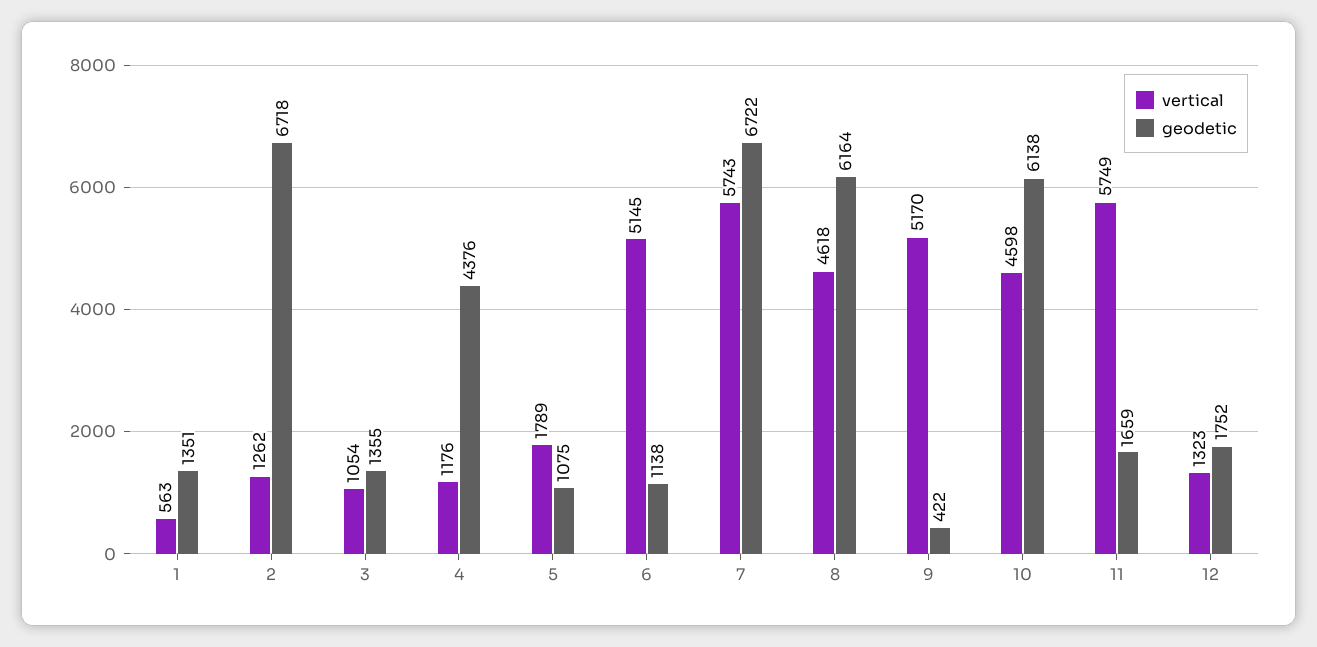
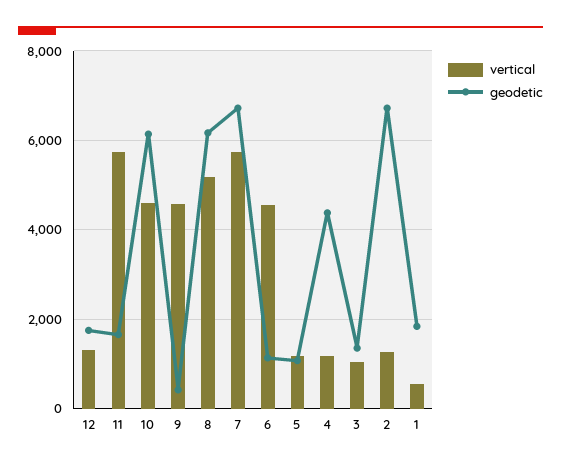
  {
    "vertical": {
      "1": 563,
      "2": 1262,
      "3": 1054,
      "4": 1176,
-     "5": 1789,
+     "5": 1200,
-     "6": 5145,
+     "6": 4600,
      "7": 5743,
-     "8": 4618,
+     "8": 5200,
-     "9": 5170,
+     "9": 4600,
      "10": 4598,
      "11": 5749,
      "12": 1323
    },
    "geodetic": {
-     "1": 1351,
+     "1": 1800,
      "2": 6718,
      "3": 1355,
      "4": 4376,
      "5": 1075,
      "6": 1138,
      "7": 6722,
      "8": 6164,
      "9": 422,
      "10": 6138,
      "11": 1659,
      "12": 1752
    }
  }

